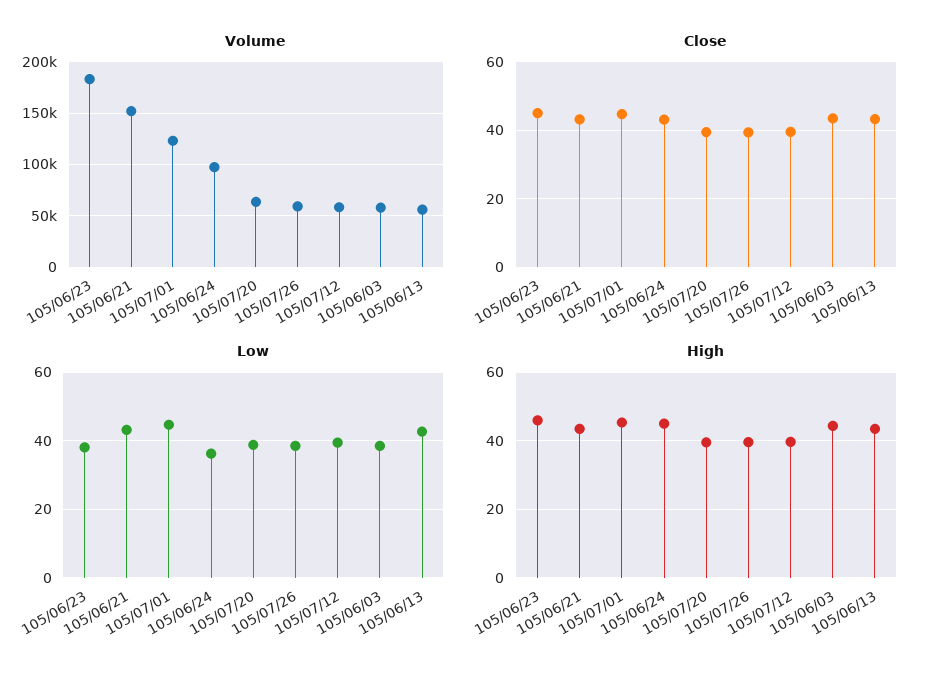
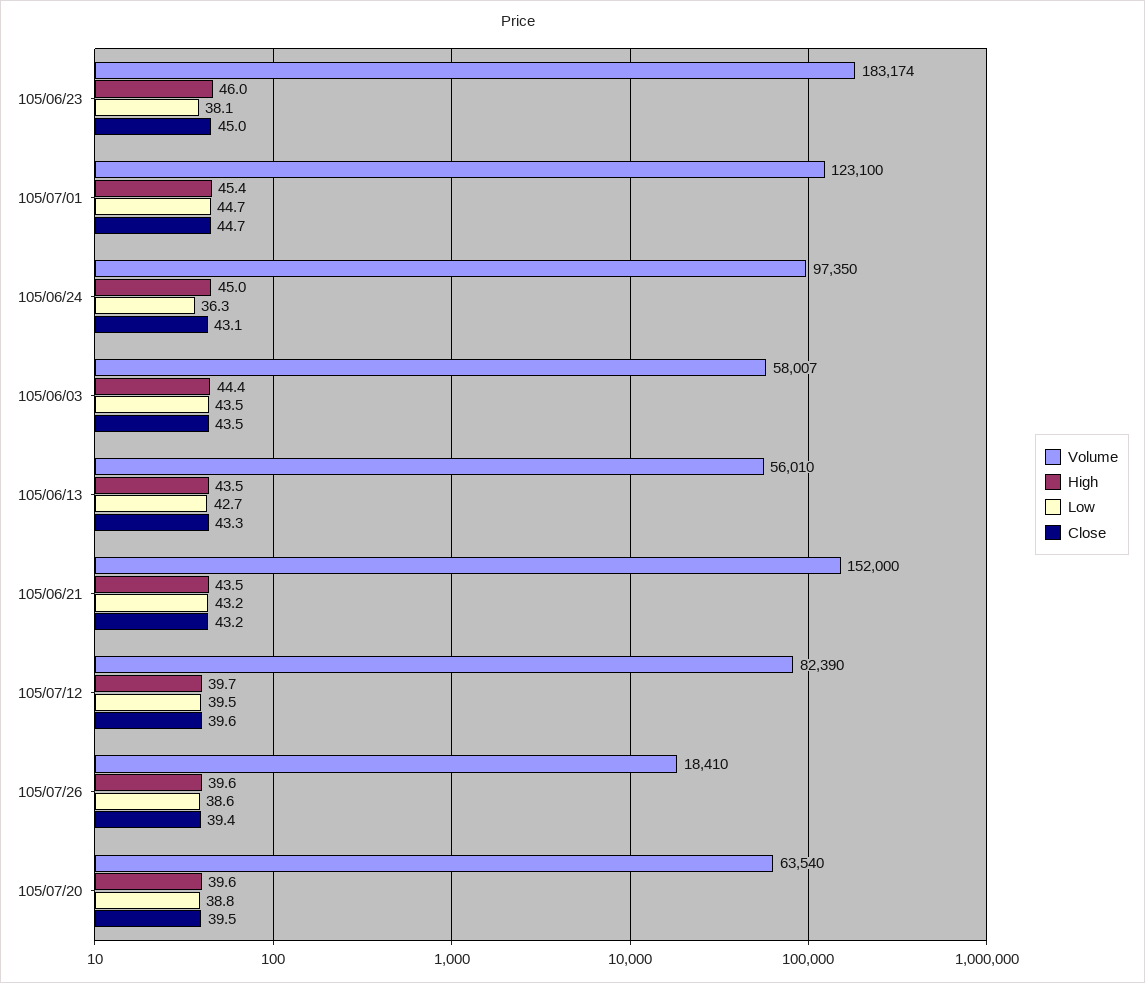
  {
    "Volume": {
      "105/06/23": 183174,
      "105/06/21": 152000,
      "105/07/01": 123100,
      "105/06/24": 97350,
      "105/07/20": 63540,
-     "105/07/26": 60000,
+     "105/07/26": 18410,
-     "105/07/12": 60000,
+     "105/07/12": 82390,
      "105/06/03": 58007,
      "105/06/13": 56010
    },
    "Close": {
      "105/06/23": 45,
      "105/06/21": 43.2,
      "105/07/01": 44.7,
      "105/06/24": 43.1,
      "105/07/20": 39.5,
      "105/07/26": 39.4,
      "105/07/12": 39.6,
      "105/06/03": 43.5,
      "105/06/13": 43.3
    },
    "Low": {
      "105/06/23": 38.1,
      "105/06/21": 43.2,
      "105/07/01": 44.7,
      "105/06/24": 36.3,
      "105/07/20": 38.8,
      "105/07/26": 38.6,
      "105/07/12": 39.5,
-     "105/06/03": 38,
+     "105/06/03": 43.5,
      "105/06/13": 42.7
    },
    "High": {
      "105/06/23": 46,
      "105/06/21": 43.5,
      "105/07/01": 45.4,
      "105/06/24": 45,
      "105/07/20": 39.6,
      "105/07/26": 39.6,
      "105/07/12": 39.7,
      "105/06/03": 44.4,
      "105/06/13": 43.5
    }
  }

